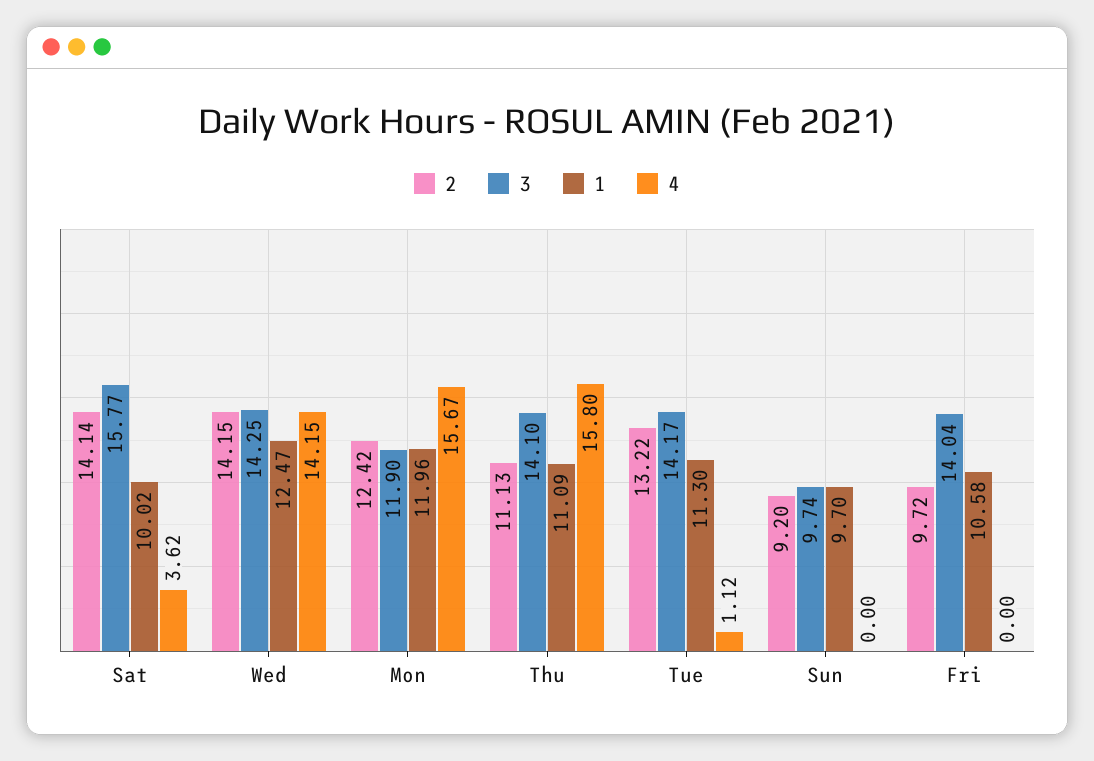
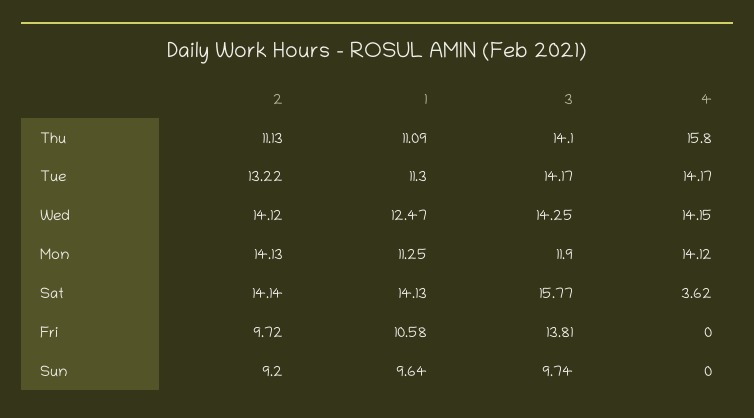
  {
    "2": {
      "Sat": 14.14,
-     "Wed": 14.15,
+     "Wed": 14.12,
-     "Mon": 12.42,
+     "Mon": 14.13,
      "Thu": 11.13,
      "Tue": 13.22,
      "Sun": 9.2,
      "Fri": 9.72
    },
    "3": {
      "Sat": 15.77,
      "Wed": 14.25,
      "Mon": 11.9,
      "Thu": 14.1,
      "Tue": 14.17,
      "Sun": 9.74,
-     "Fri": 14.04
+     "Fri": 13.81
    },
    "1": {
-     "Sat": 10.02,
+     "Sat": 14.13,
      "Wed": 12.47,
-     "Mon": 11.96,
+     "Mon": 11.25,
      "Thu": 11.09,
      "Tue": 11.3,
-     "Sun": 9.7,
+     "Sun": 9.64,
      "Fri": 10.58
    },
    "4": {
      "Sat": 3.62,
      "Wed": 14.15,
-     "Mon": 15.67,
+     "Mon": 14.12,
      "Thu": 15.8,
-     "Tue": 1.12,
+     "Tue": 14.17,
      "Sun": 0,
      "Fri": 0
    }
  }

